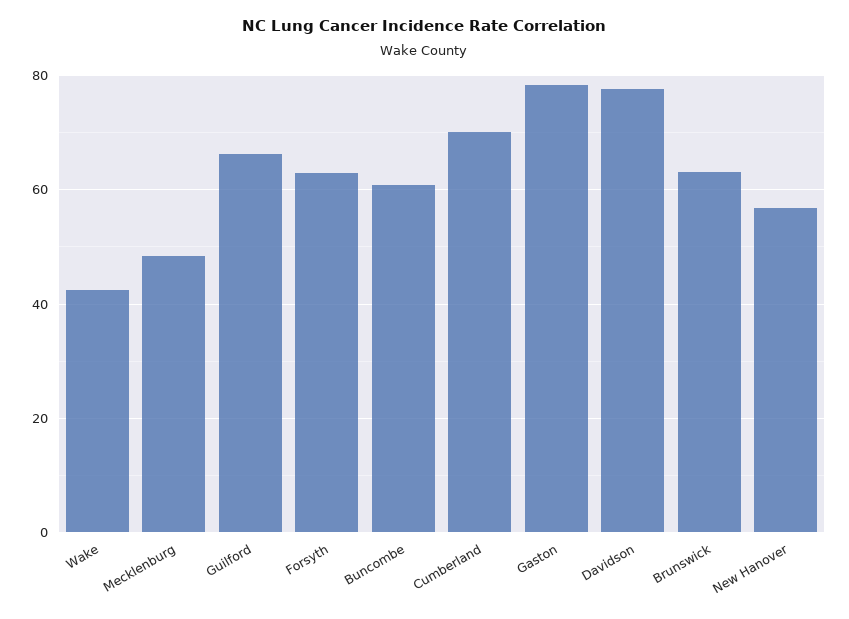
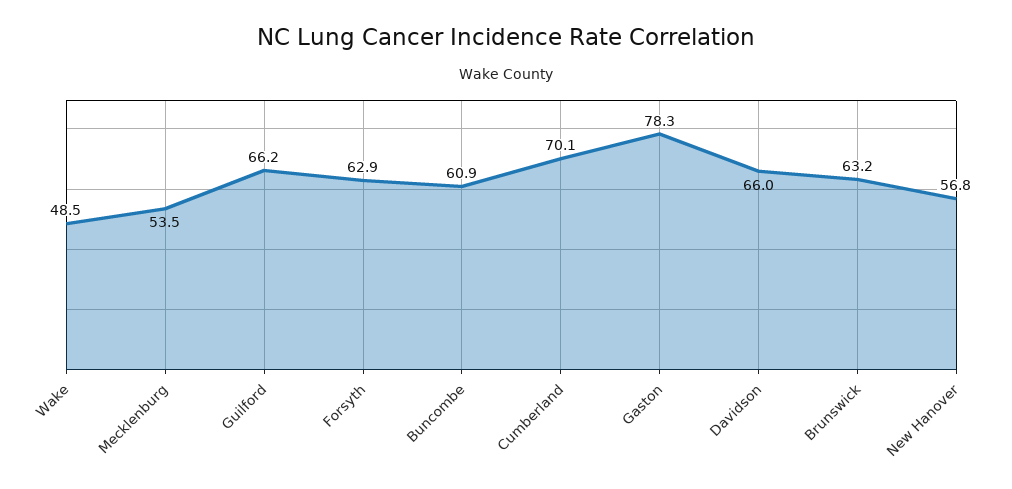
  {
-   "Wake": 42,
+   "Wake": 48.5,
-   "Mecklenburg": 48,
+   "Mecklenburg": 53.5,
    "Guilford": 66.2,
    "Forsyth": 62.9,
    "Buncombe": 60.9,
    "Cumberland": 70.1,
    "Gaston": 78.3,
-   "Davidson": 78,
+   "Davidson": 66,
    "Brunswick": 63.2,
    "New Hanover": 56.8
  }

